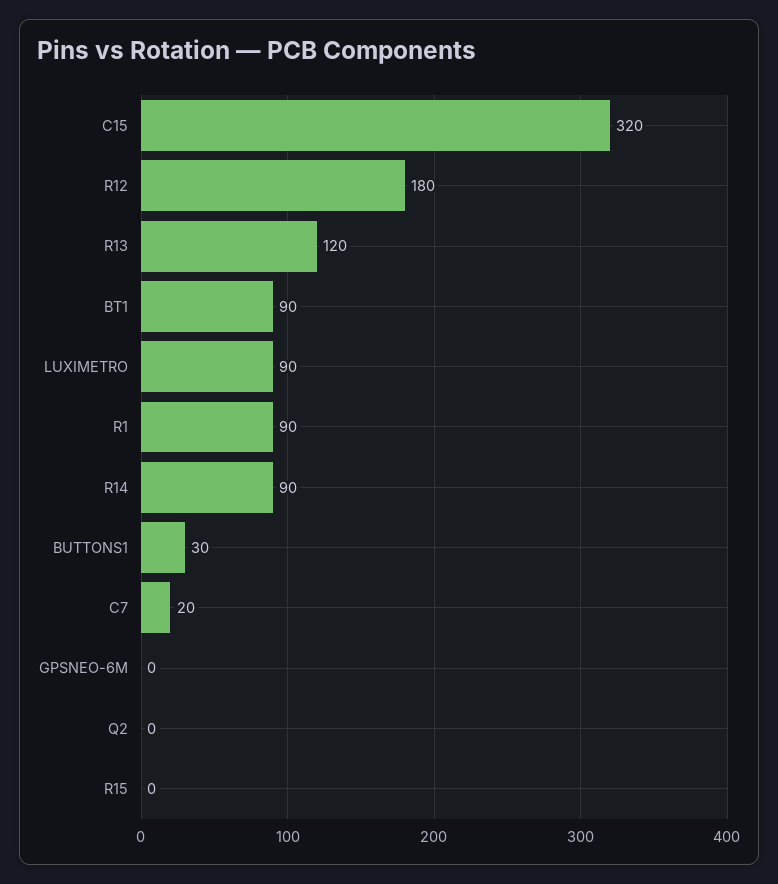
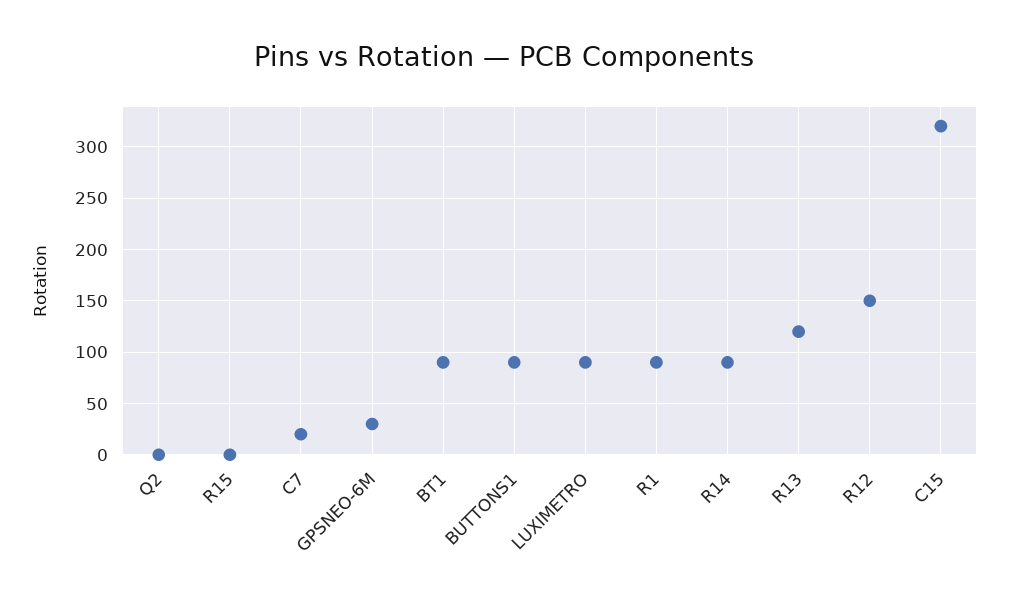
  {
    "C15": 320,
-   "R12": 180,
+   "R12": 150,
    "R13": 120,
    "BT1": 90,
    "LUXIMETRO": 90,
    "R1": 90,
    "R14": 90,
-   "BUTTONS1": 30,
+   "BUTTONS1": 90,
    "C7": 20,
-   "GPSNEO-6M": 0,
+   "GPSNEO-6M": 30,
    "Q2": 0,
    "R15": 0
  }

